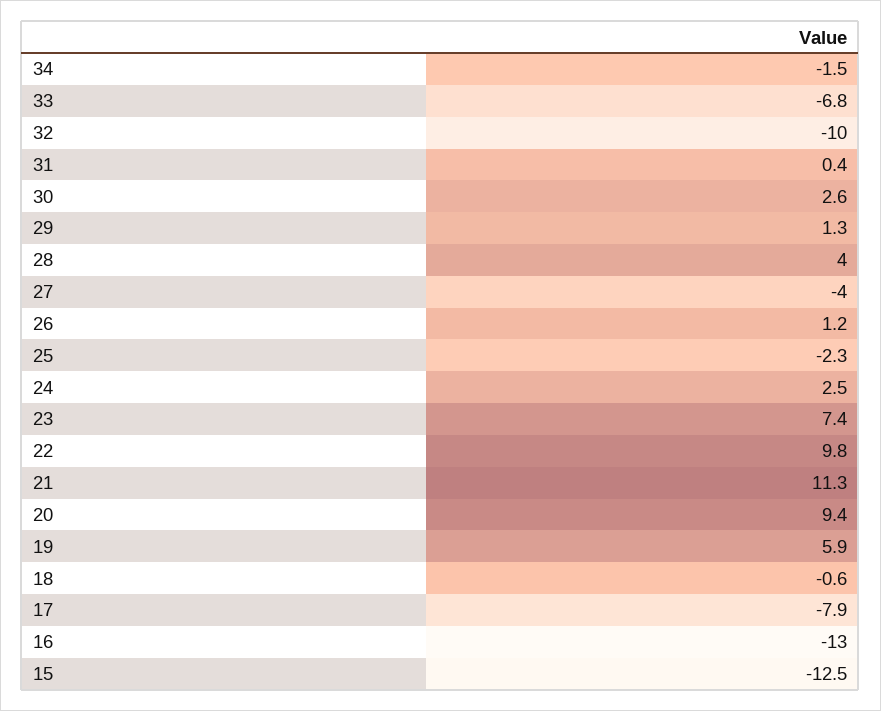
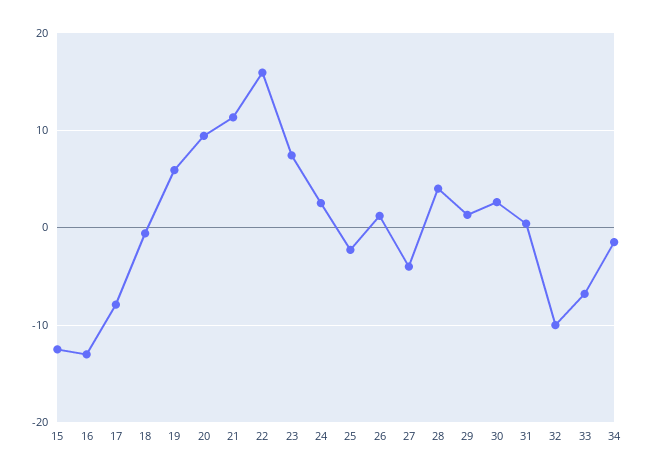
  {
    "34": -1.5,
    "33": -6.8,
    "32": -10,
    "31": 0.4,
    "30": 2.6,
    "29": 1.3,
    "28": 4,
    "27": -4,
    "26": 1.2,
    "25": -2.3,
    "24": 2.5,
    "23": 7.4,
-   "22": 9.8,
+   "22": 16,
    "21": 11.3,
    "20": 9.4,
    "19": 5.9,
    "18": -0.6,
    "17": -7.9,
    "16": -13,
    "15": -12.5
  }

